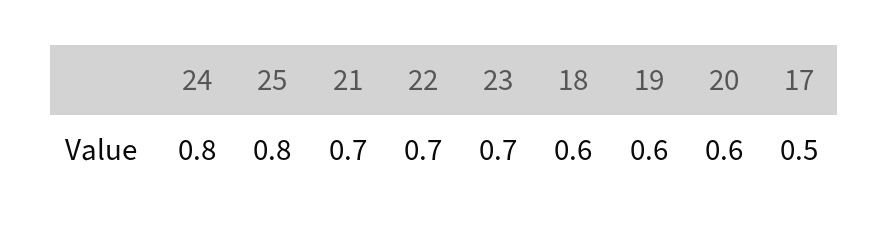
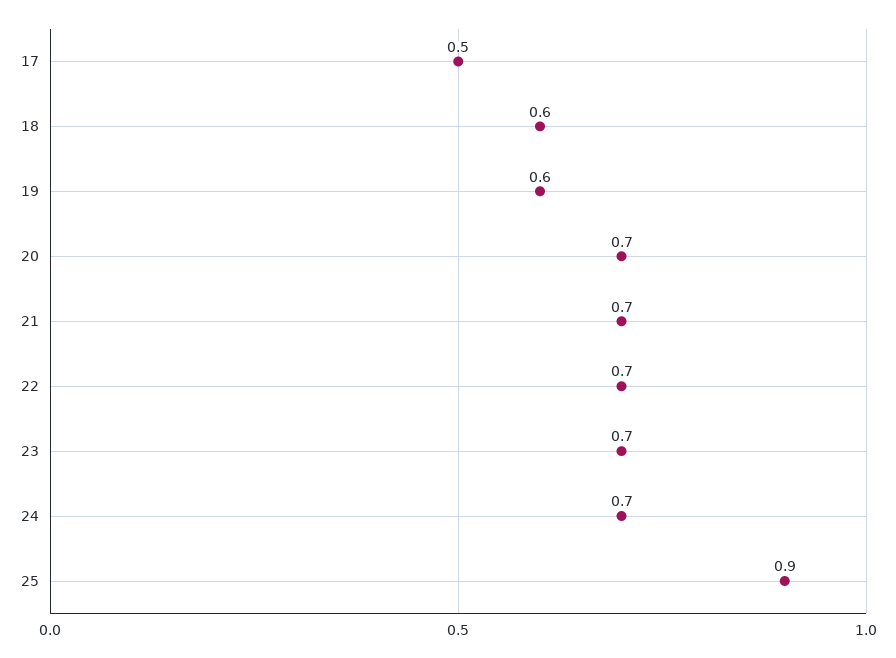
  {
-   "24": 0.8,
+   "24": 0.7,
-   "25": 0.8,
+   "25": 0.9,
    "21": 0.7,
    "22": 0.7,
    "23": 0.7,
    "18": 0.6,
    "19": 0.6,
-   "20": 0.6,
+   "20": 0.7,
    "17": 0.5
  }

